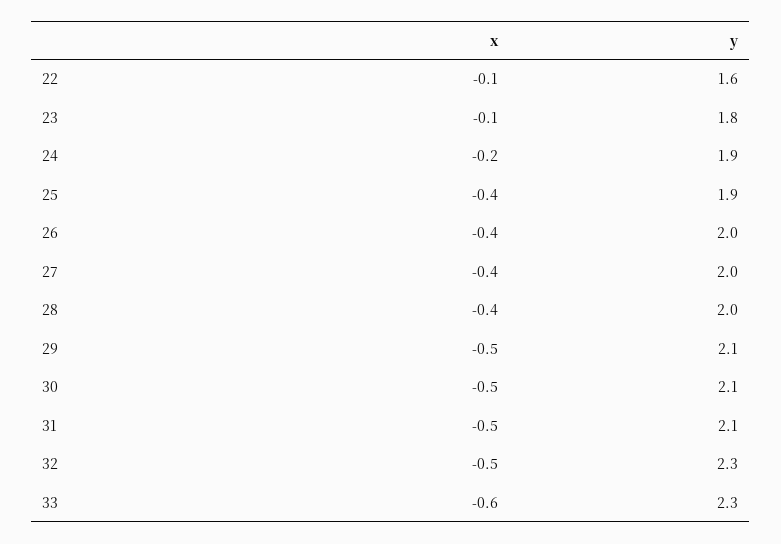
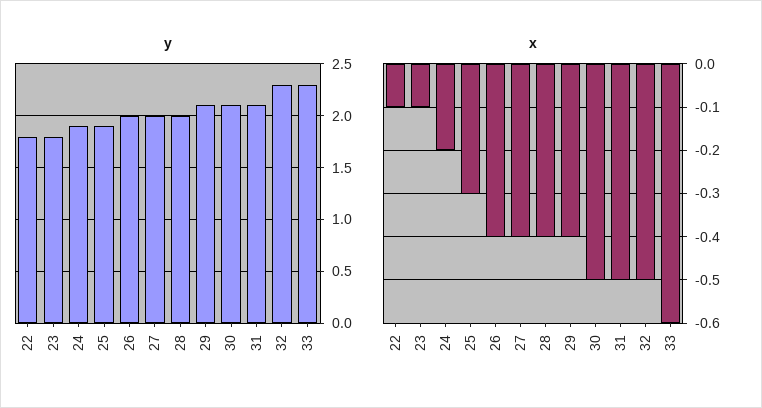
  {
    "x": {
      "22": -0.1,
      "23": -0.1,
      "24": -0.2,
-     "25": -0.4,
+     "25": -0.3,
      "26": -0.4,
      "27": -0.4,
      "28": -0.4,
-     "29": -0.5,
+     "29": -0.4,
      "30": -0.5,
      "31": -0.5,
      "32": -0.5,
      "33": -0.6
    },
    "y": {
-     "22": 1.6,
+     "22": 1.8,
      "23": 1.8,
      "24": 1.9,
      "25": 1.9,
      "26": 2,
      "27": 2,
      "28": 2,
      "29": 2.1,
      "30": 2.1,
      "31": 2.1,
      "32": 2.3,
      "33": 2.3
    }
  }

